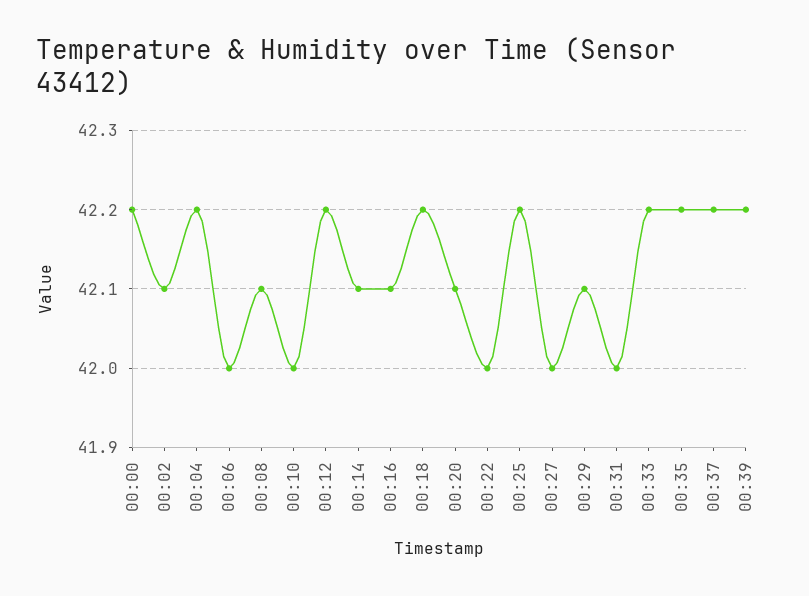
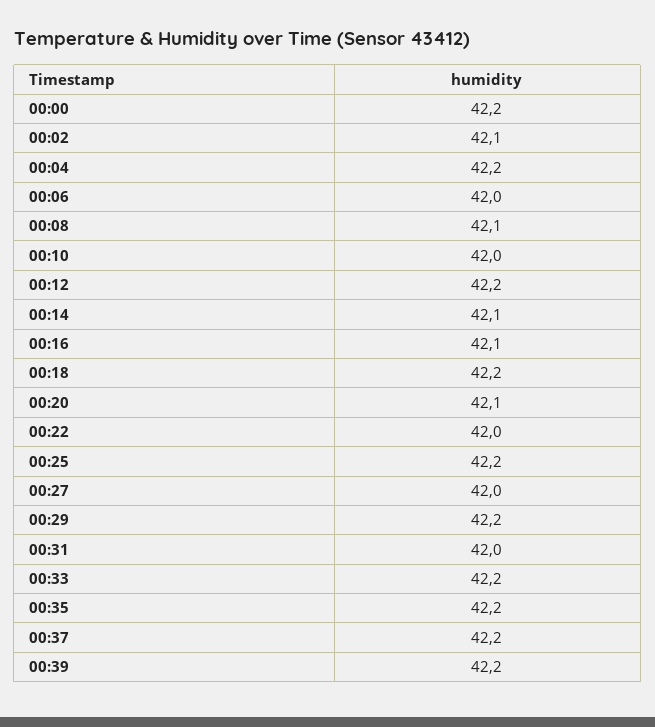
  {
    "00:00": 42.2,
    "00:02": 42.1,
    "00:04": 42.2,
    "00:06": 42,
    "00:08": 42.1,
    "00:10": 42,
    "00:12": 42.2,
    "00:14": 42.1,
    "00:16": 42.1,
    "00:18": 42.2,
    "00:20": 42.1,
    "00:22": 42,
    "00:25": 42.2,
    "00:27": 42,
-   "00:29": 42.1,
+   "00:29": 42.2,
    "00:31": 42,
    "00:33": 42.2,
    "00:35": 42.2,
    "00:37": 42.2,
    "00:39": 42.2
  }

